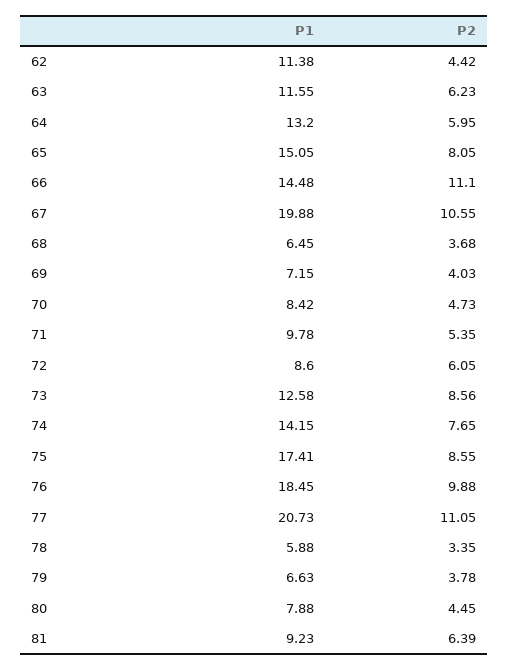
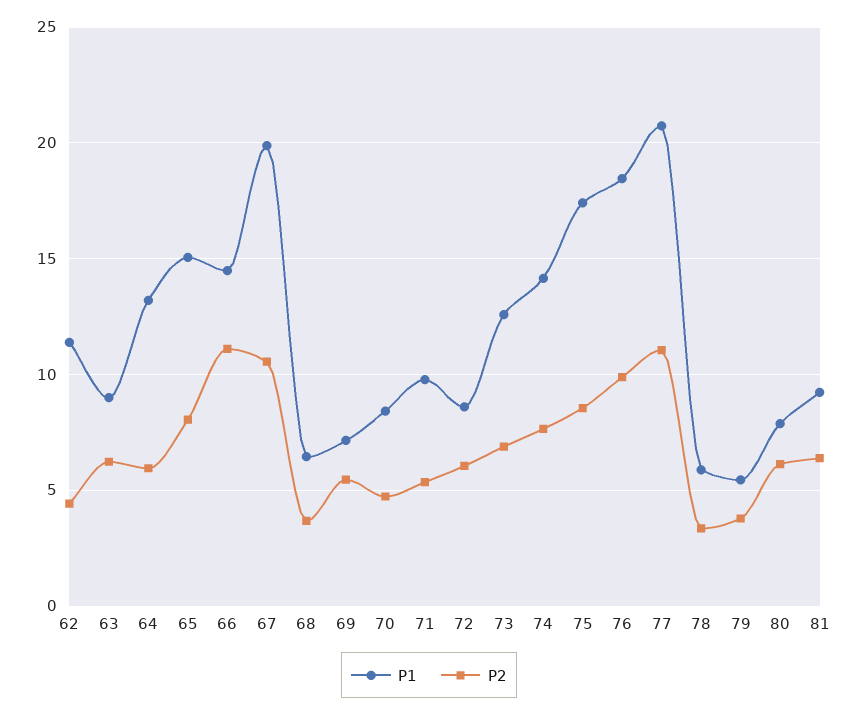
  {
    "P1": {
      "62": 11.38,
-     "63": 11.55,
+     "63": 9,
      "64": 13.2,
      "65": 15.05,
      "66": 14.48,
      "67": 19.88,
      "68": 6.45,
      "69": 7.15,
      "70": 8.42,
      "71": 9.78,
      "72": 8.6,
      "73": 12.58,
      "74": 14.15,
      "75": 17.41,
      "76": 18.45,
      "77": 20.73,
      "78": 5.88,
-     "79": 6.63,
+     "79": 5.5,
      "80": 7.88,
      "81": 9.23
    },
    "P2": {
      "62": 4.42,
      "63": 6.23,
      "64": 5.95,
      "65": 8.05,
      "66": 11.1,
      "67": 10.55,
      "68": 3.68,
-     "69": 4.03,
+     "69": 5.5,
      "70": 4.73,
      "71": 5.35,
      "72": 6.05,
-     "73": 8.56,
+     "73": 7,
      "74": 7.65,
      "75": 8.55,
      "76": 9.88,
      "77": 11.05,
      "78": 3.35,
      "79": 3.78,
-     "80": 4.45,
+     "80": 6,
      "81": 6.39
    }
  }

